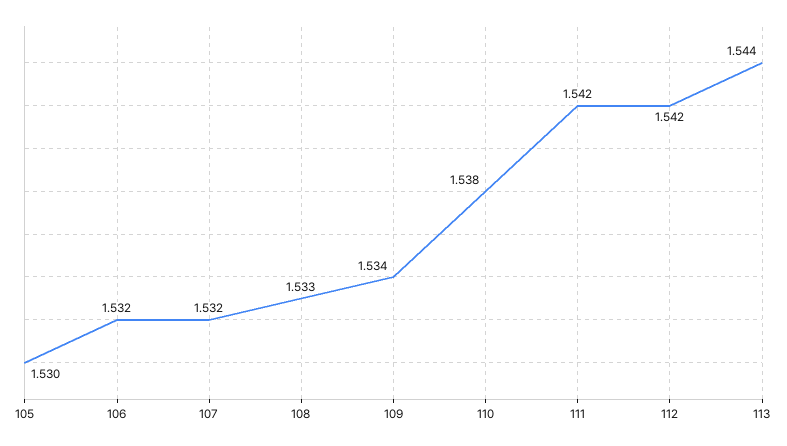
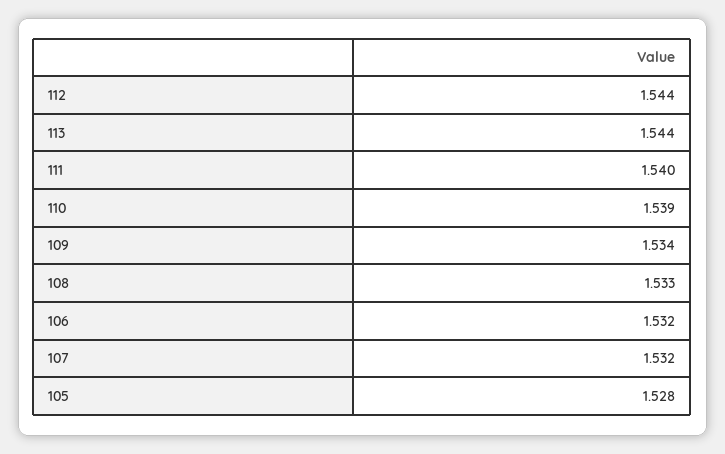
  {
-   "105": 1.53,
+   "105": 1.528,
    "106": 1.532,
    "107": 1.532,
    "108": 1.533,
    "109": 1.534,
-   "110": 1.538,
+   "110": 1.539,
-   "111": 1.542,
+   "111": 1.54,
-   "112": 1.542,
+   "112": 1.544,
    "113": 1.544
  }

